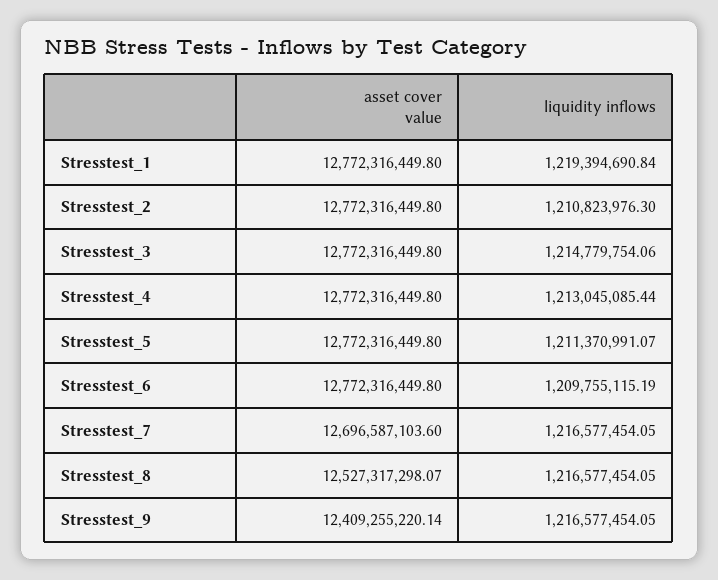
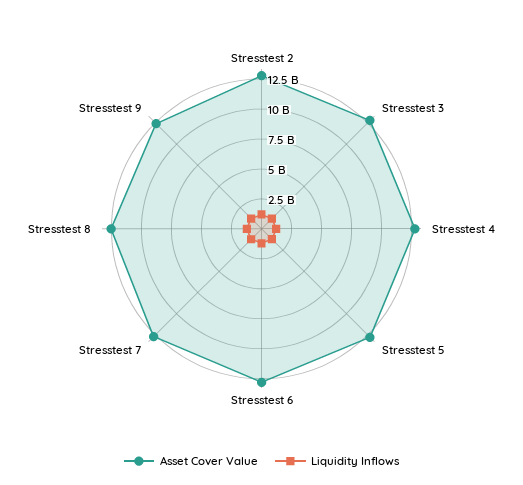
  {
    "asset cover value": {
-     "Stresstest_1": 12772316449.8,
      "Stresstest_2": 12772316449.8,
      "Stresstest_3": 12772316449.8,
      "Stresstest_4": 12772316449.8,
      "Stresstest_5": 12772316449.8,
      "Stresstest_6": 12772316449.8,
      "Stresstest_7": 12696587103.6,
      "Stresstest_8": 12527317298.07,
      "Stresstest_9": 12409255220.14
    },
    "liquidity inflows": {
-     "Stresstest_1": 1219394690.84,
      "Stresstest_2": 1210823976.3,
      "Stresstest_3": 1214779754.06,
      "Stresstest_4": 1213045085.44,
      "Stresstest_5": 1211370991.07,
      "Stresstest_6": 1209755115.19,
      "Stresstest_7": 1216577454.05,
      "Stresstest_8": 1216577454.05,
      "Stresstest_9": 1216577454.05
    }
  }

